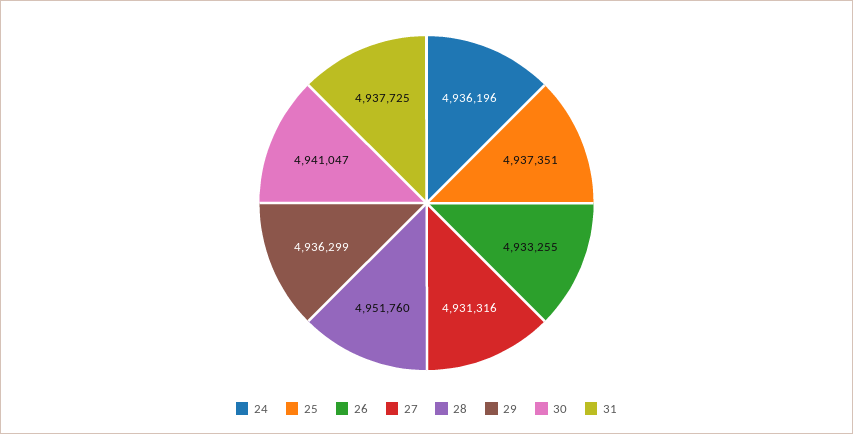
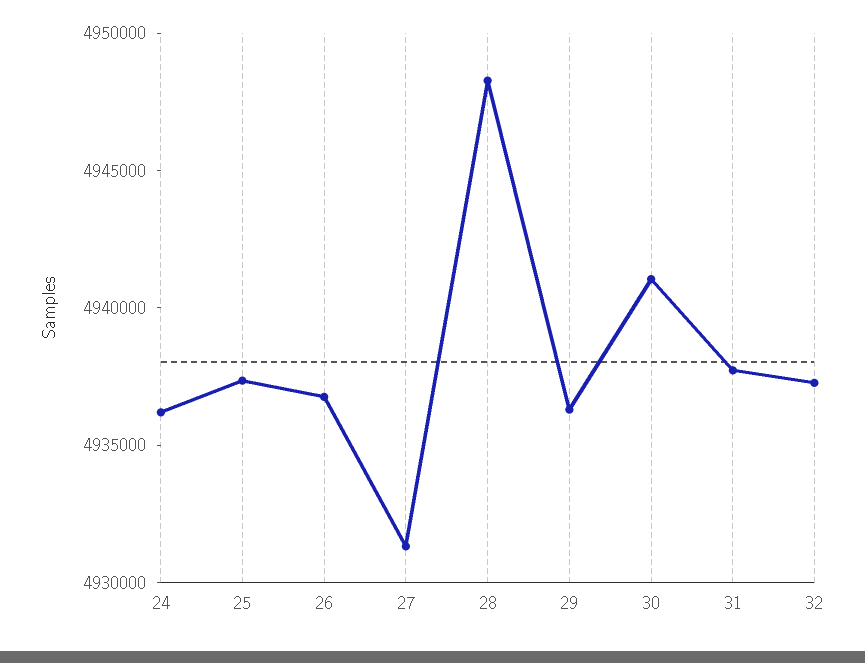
  {
    "24": 4936196,
    "25": 4937351,
-   "26": 4933255,
+   "26": 4937000,
    "27": 4931316,
-   "28": 4951760,
+   "28": 4948000,
    "29": 4936299,
    "30": 4941047,
-   "31": 4937725
+   "31": 4937725,
+   "32": 4937000
  }

